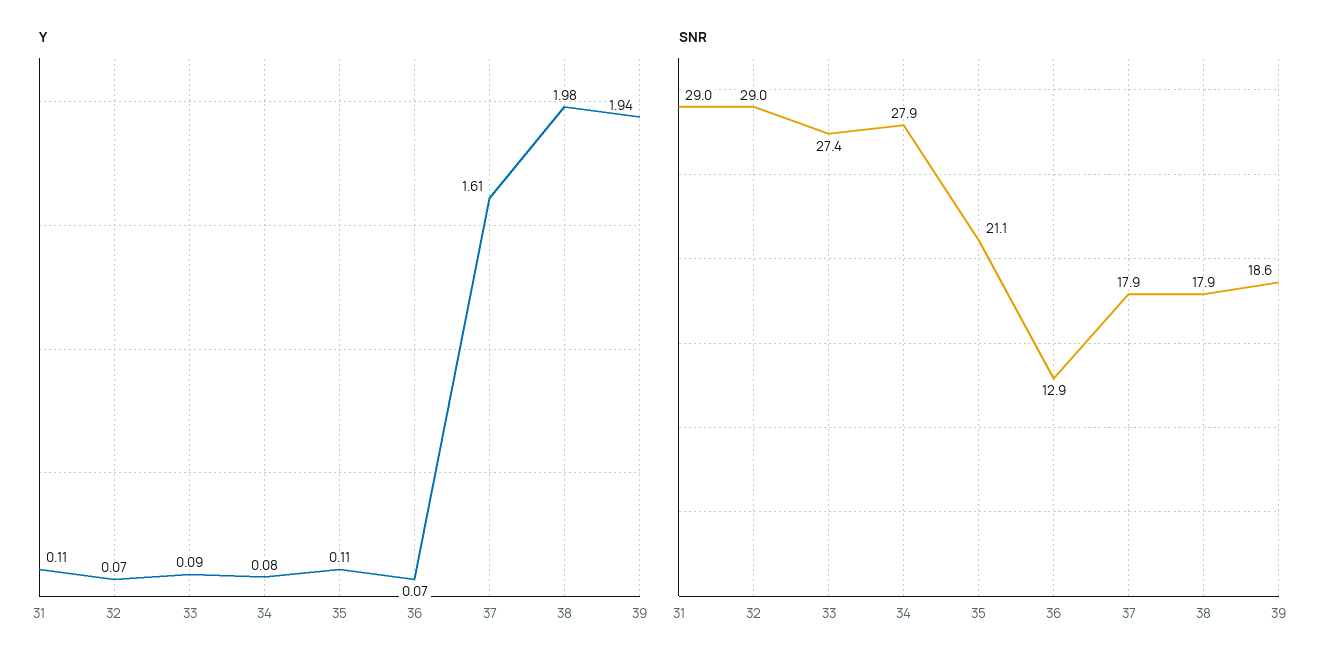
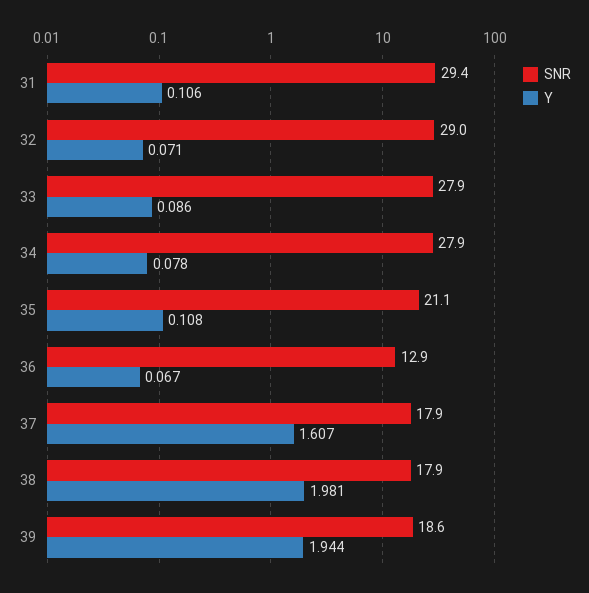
  {
    "Y": {
      "31": 0.106,
      "32": 0.071,
      "33": 0.086,
      "34": 0.078,
      "35": 0.108,
      "36": 0.067,
      "37": 1.607,
      "38": 1.981,
      "39": 1.944
    },
    "SNR": {
-     "31": 29,
+     "31": 29.4,
      "32": 29,
-     "33": 27.4,
+     "33": 27.9,
      "34": 27.9,
      "35": 21.1,
      "36": 12.9,
      "37": 17.9,
      "38": 17.9,
      "39": 18.6
    }
  }

